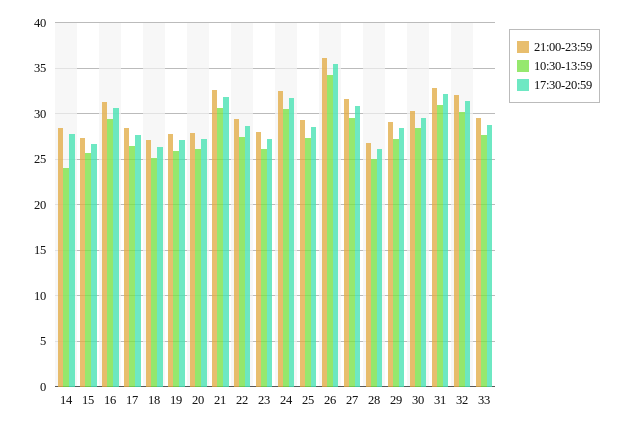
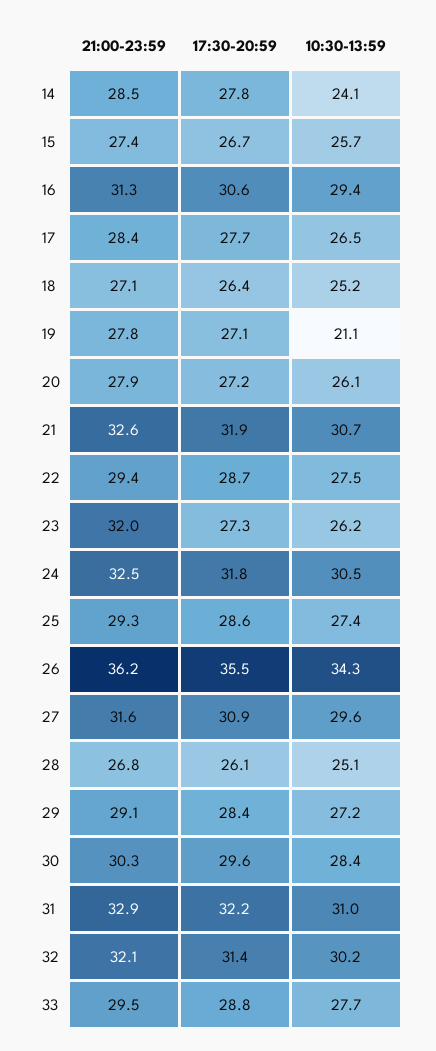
  {
    "21:00-23:59": {
      "14": 28.5,
      "15": 27.4,
      "16": 31.3,
      "17": 28.4,
      "18": 27.1,
      "19": 27.8,
      "20": 27.9,
      "21": 32.6,
      "22": 29.4,
-     "23": 28,
+     "23": 32,
      "24": 32.5,
      "25": 29.3,
      "26": 36.2,
      "27": 31.6,
      "28": 26.8,
      "29": 29.1,
      "30": 30.3,
      "31": 32.9,
      "32": 32.1,
      "33": 29.5
    },
    "10:30-13:59": {
      "14": 24.1,
      "15": 25.7,
      "16": 29.4,
      "17": 26.5,
      "18": 25.2,
-     "19": 26,
+     "19": 21.1,
      "20": 26.1,
      "21": 30.7,
      "22": 27.5,
      "23": 26.2,
      "24": 30.5,
      "25": 27.4,
      "26": 34.3,
      "27": 29.6,
      "28": 25.1,
      "29": 27.2,
      "30": 28.4,
      "31": 31,
      "32": 30.2,
      "33": 27.7
    },
    "17:30-20:59": {
      "14": 27.8,
      "15": 26.7,
      "16": 30.6,
      "17": 27.7,
      "18": 26.4,
      "19": 27.1,
      "20": 27.2,
      "21": 31.9,
      "22": 28.7,
      "23": 27.3,
      "24": 31.8,
      "25": 28.6,
      "26": 35.5,
      "27": 30.9,
      "28": 26.1,
      "29": 28.4,
      "30": 29.6,
      "31": 32.2,
      "32": 31.4,
      "33": 28.8
    }
  }

